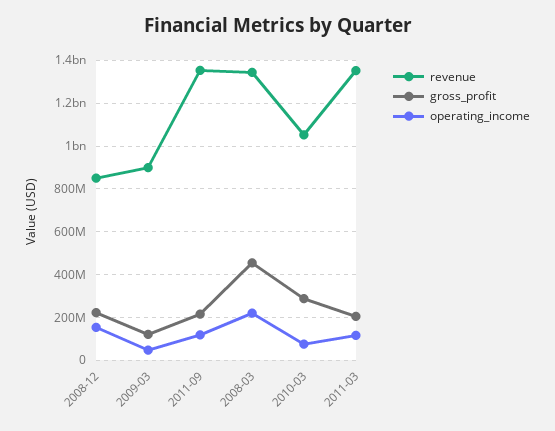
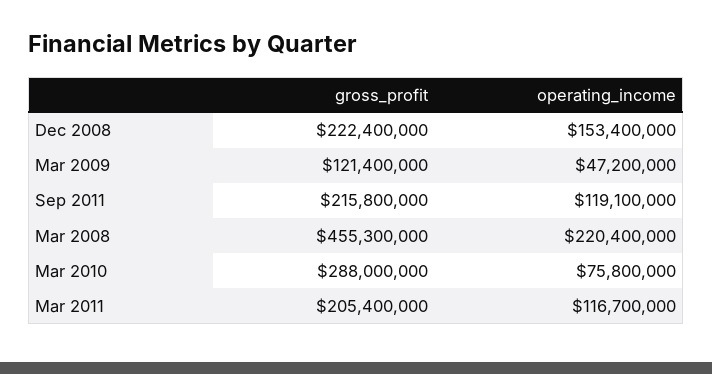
  {
-   "revenue": {
-     "2008-12": 850000000,
-     "2009-03": 900000000,
-     "2011-09": 1350000000,
-     "2008-03": 1350000000,
-     "2010-03": 1050000000,
-     "2011-03": 1350000000
-   },
    "gross_profit": {
      "2008-12": 222400000,
      "2009-03": 121400000,
      "2011-09": 215800000,
      "2008-03": 455300000,
      "2010-03": 288000000,
      "2011-03": 205400000
    },
    "operating_income": {
      "2008-12": 153400000,
      "2009-03": 47200000,
      "2011-09": 119100000,
      "2008-03": 220400000,
      "2010-03": 75800000,
      "2011-03": 116700000
    }
  }

